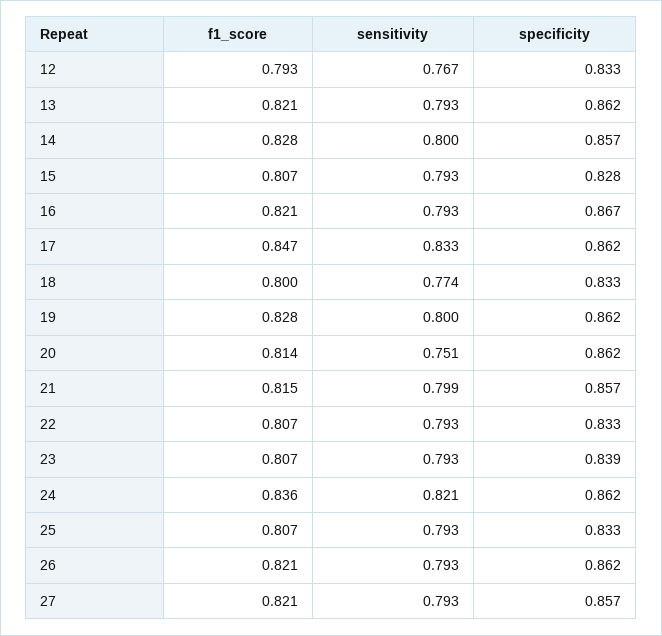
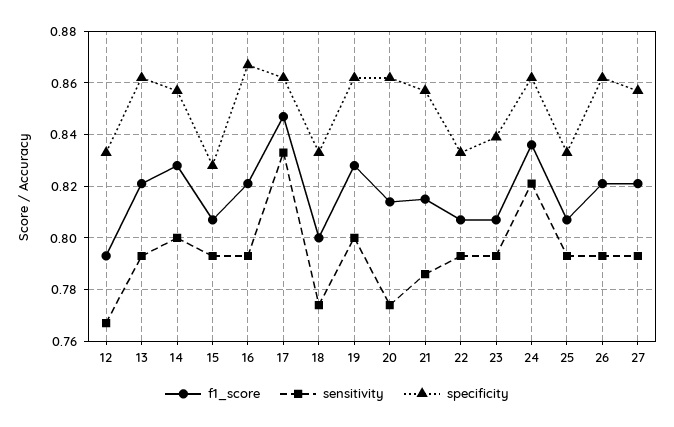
  {
    "f1_score": {
      "12": 0.793,
      "13": 0.821,
      "14": 0.828,
      "15": 0.807,
      "16": 0.821,
      "17": 0.847,
      "18": 0.8,
      "19": 0.828,
      "20": 0.814,
      "21": 0.815,
      "22": 0.807,
      "23": 0.807,
      "24": 0.836,
      "25": 0.807,
      "26": 0.821,
      "27": 0.821
    },
    "sensitivity": {
      "12": 0.767,
      "13": 0.793,
      "14": 0.8,
      "15": 0.793,
      "16": 0.793,
      "17": 0.833,
      "18": 0.774,
      "19": 0.8,
-     "20": 0.751,
+     "20": 0.775,
-     "21": 0.799,
+     "21": 0.785,
      "22": 0.793,
      "23": 0.793,
      "24": 0.821,
      "25": 0.793,
      "26": 0.793,
      "27": 0.793
    },
    "specificity": {
      "12": 0.833,
      "13": 0.862,
      "14": 0.857,
      "15": 0.828,
      "16": 0.867,
      "17": 0.862,
      "18": 0.833,
      "19": 0.862,
      "20": 0.862,
      "21": 0.857,
      "22": 0.833,
      "23": 0.839,
      "24": 0.862,
      "25": 0.833,
      "26": 0.862,
      "27": 0.857
    }
  }

